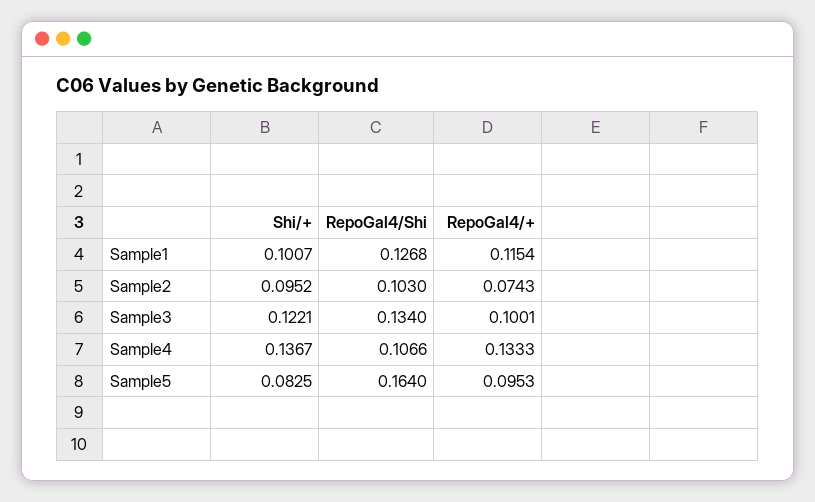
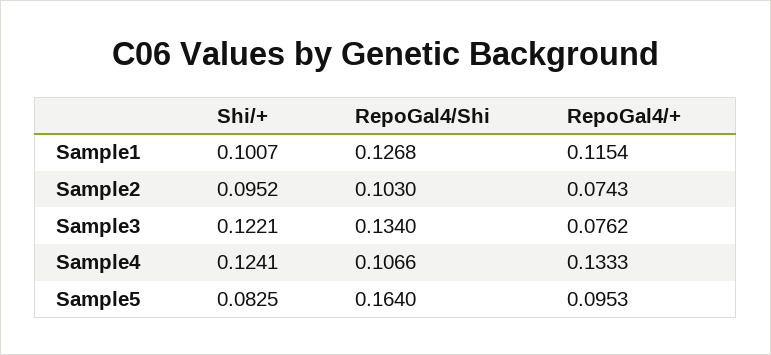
  {
    "Shi/+": {
      "Sample1": 0.1007,
      "Sample2": 0.0952,
      "Sample3": 0.1221,
-     "Sample4": 0.1367,
+     "Sample4": 0.1241,
      "Sample5": 0.0825
    },
    "RepoGal4/Shi": {
      "Sample1": 0.1268,
      "Sample2": 0.103,
      "Sample3": 0.134,
      "Sample4": 0.1066,
      "Sample5": 0.164
    },
    "RepoGal4/+": {
      "Sample1": 0.1154,
      "Sample2": 0.0743,
-     "Sample3": 0.1001,
+     "Sample3": 0.0762,
      "Sample4": 0.1333,
      "Sample5": 0.0953
    }
  }

